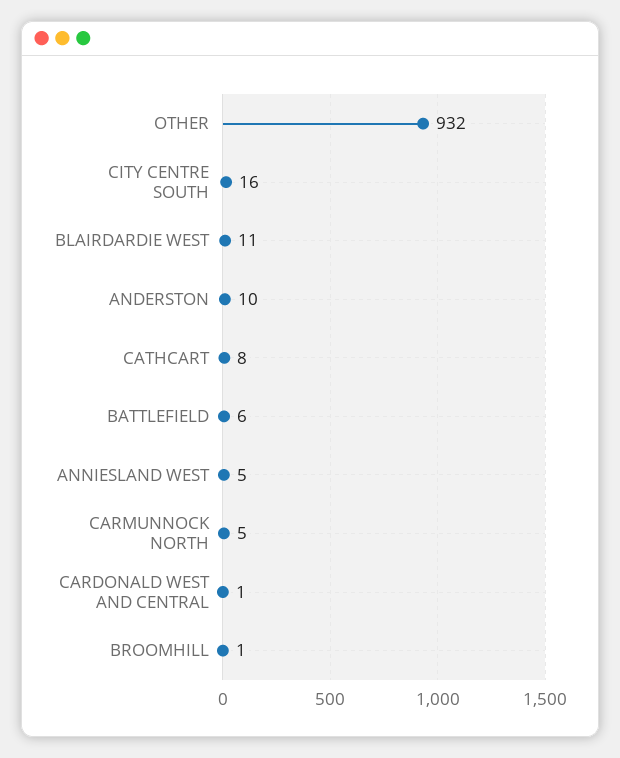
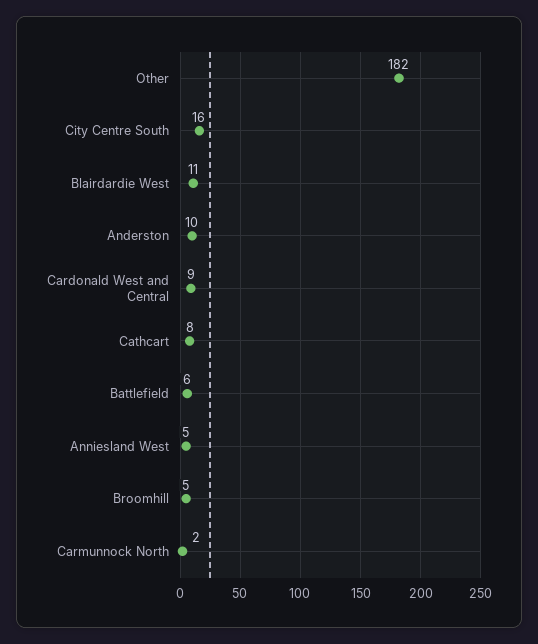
  {
-   "OTHER": 932,
+   "OTHER": 182,
    "CITY CENTRE SOUTH": 16,
    "BLAIRDARDIE WEST": 11,
    "ANDERSTON": 10,
    "CATHCART": 8,
    "BATTLEFIELD": 6,
    "ANNIESLAND WEST": 5,
-   "CARMUNNOCK NORTH": 5,
+   "CARMUNNOCK NORTH": 2,
-   "CARDONALD WEST AND CENTRAL": 1,
+   "CARDONALD WEST AND CENTRAL": 9,
-   "BROOMHILL": 1
+   "BROOMHILL": 5
  }

